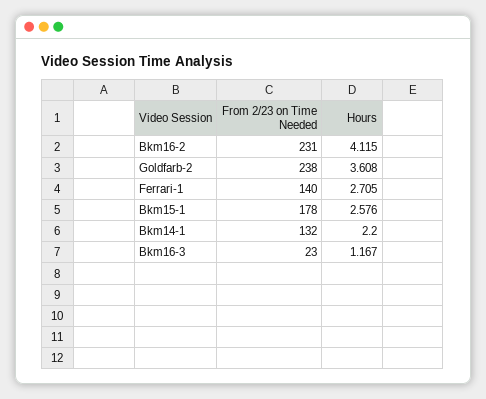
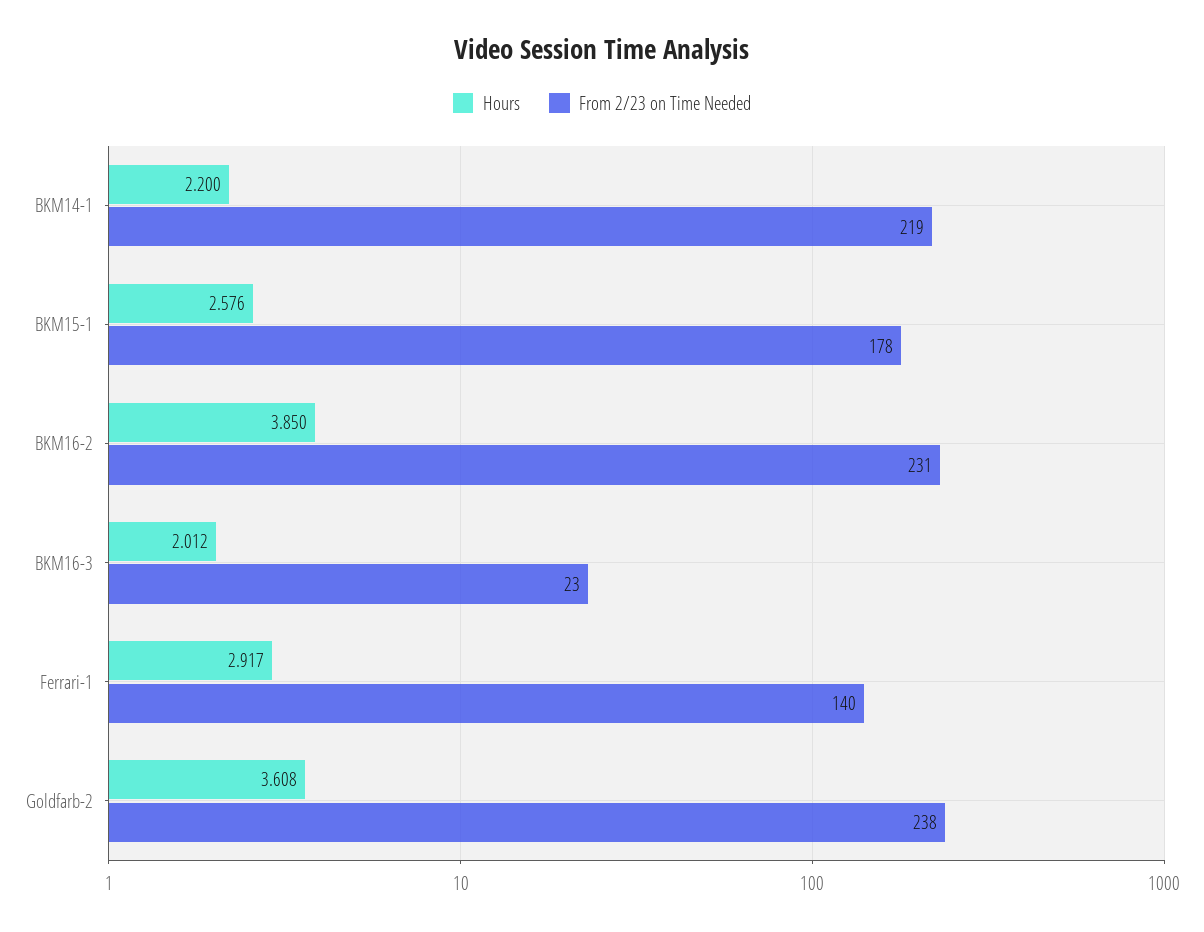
  {
    "From 2/23 on Time Needed": {
      "Bkm16-2": 231,
      "Goldfarb-2": 238,
      "Ferrari-1": 140,
      "Bkm15-1": 178,
-     "Bkm14-1": 132,
+     "Bkm14-1": 219,
      "Bkm16-3": 23
    },
    "Hours": {
-     "Bkm16-2": 4.115,
+     "Bkm16-2": 3.85,
      "Goldfarb-2": 3.608,
-     "Ferrari-1": 2.705,
+     "Ferrari-1": 2.917,
      "Bkm15-1": 2.576,
      "Bkm14-1": 2.2,
-     "Bkm16-3": 1.167
+     "Bkm16-3": 2.012
    }
  }

